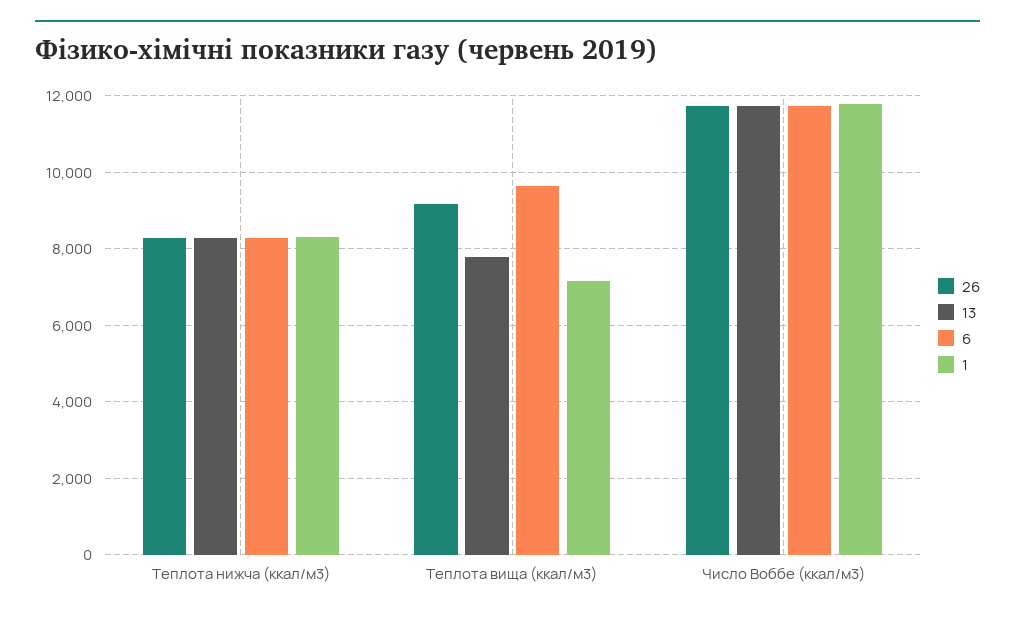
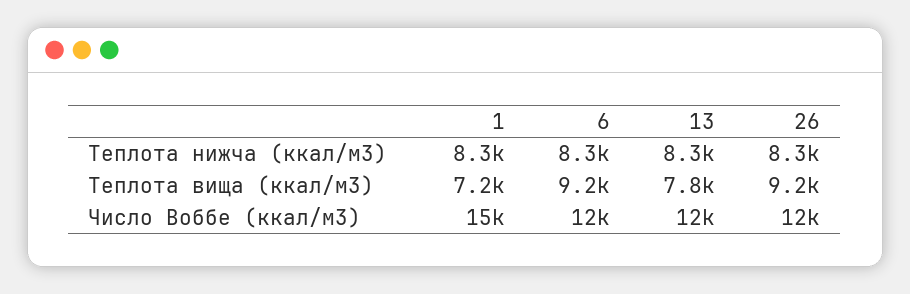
  {
    "26": {
      "Теплота нижча (ккал/м3)": 8300,
      "Теплота вища (ккал/м3)": 9200,
      "Число Воббе (ккал/м3)": 12000
    },
    "13": {
      "Теплота нижча (ккал/м3)": 8300,
      "Теплота вища (ккал/м3)": 7800,
      "Число Воббе (ккал/м3)": 12000
    },
    "6": {
      "Теплота нижча (ккал/м3)": 8300,
-     "Теплота вища (ккал/м3)": 9600,
+     "Теплота вища (ккал/м3)": 9200,
      "Число Воббе (ккал/м3)": 12000
    },
    "1": {
      "Теплота нижча (ккал/м3)": 8300,
      "Теплота вища (ккал/м3)": 7200,
-     "Число Воббе (ккал/м3)": 11800
+     "Число Воббе (ккал/м3)": 15000
    }
  }

